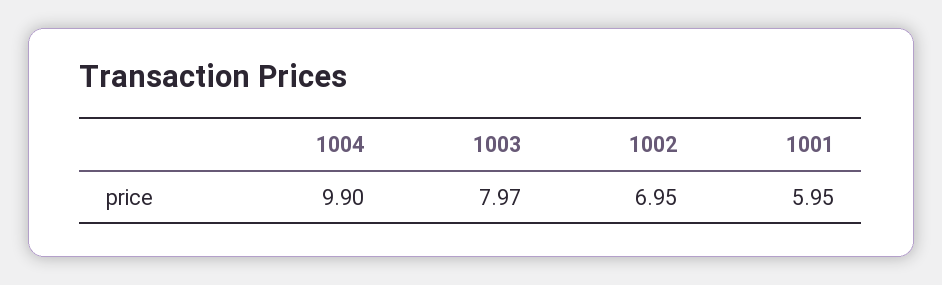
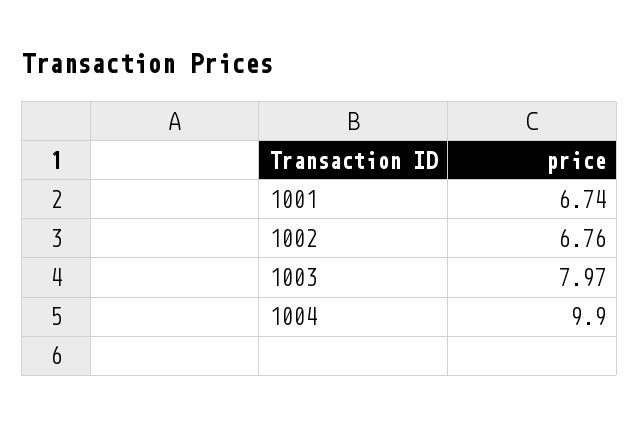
  {
    "1004": 9.9,
    "1003": 7.97,
-   "1002": 6.95,
+   "1002": 6.76,
-   "1001": 5.95
+   "1001": 6.74
  }

